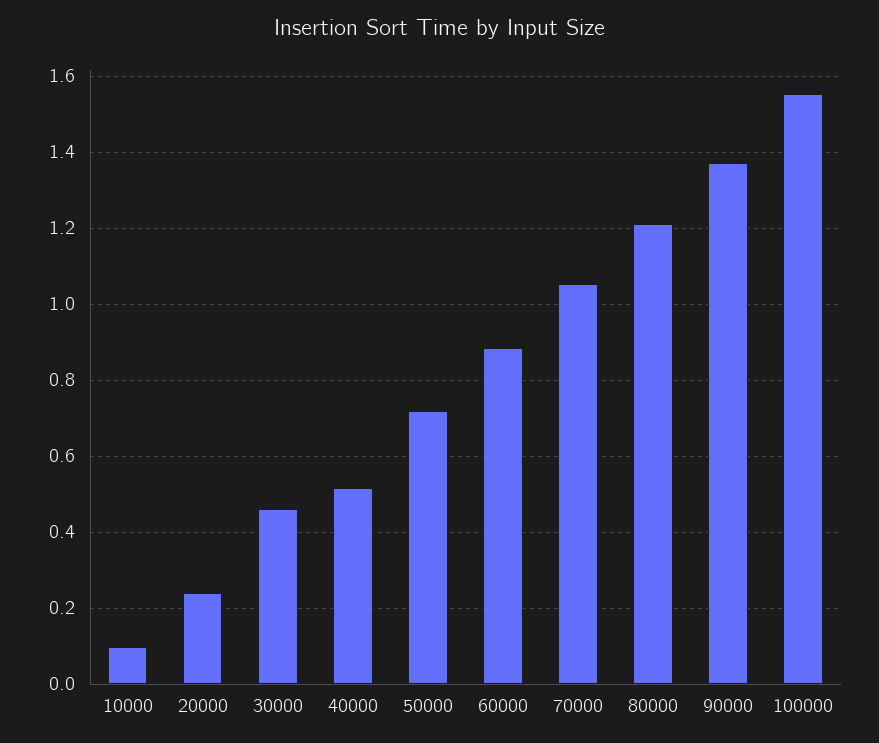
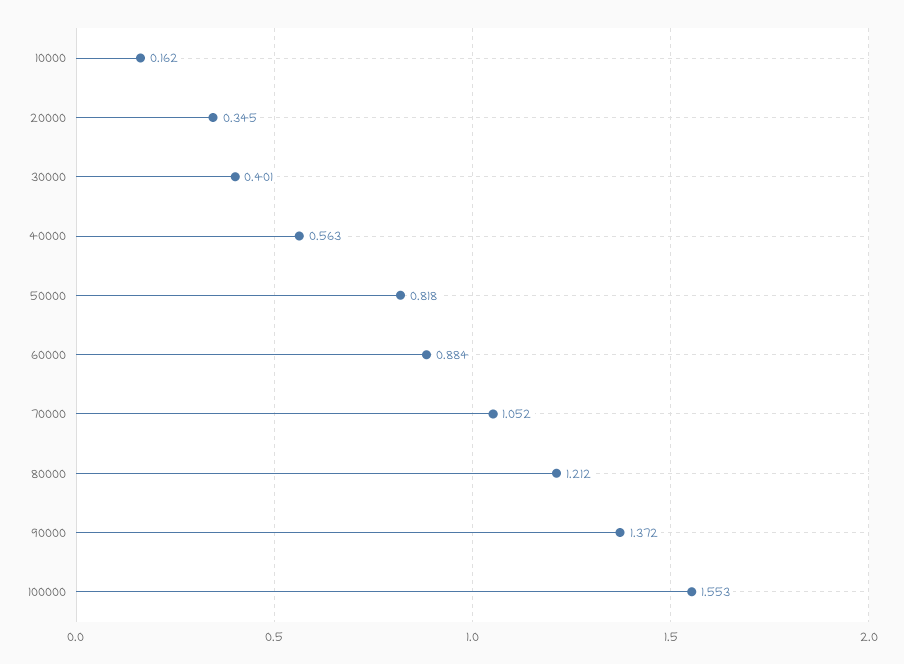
  {
-   "10000": 0.1,
+   "10000": 0.162,
-   "20000": 0.24,
+   "20000": 0.345,
-   "30000": 0.46,
+   "30000": 0.401,
-   "40000": 0.52,
+   "40000": 0.563,
-   "50000": 0.72,
+   "50000": 0.818,
    "60000": 0.884,
    "70000": 1.052,
    "80000": 1.212,
    "90000": 1.372,
    "100000": 1.553
  }

